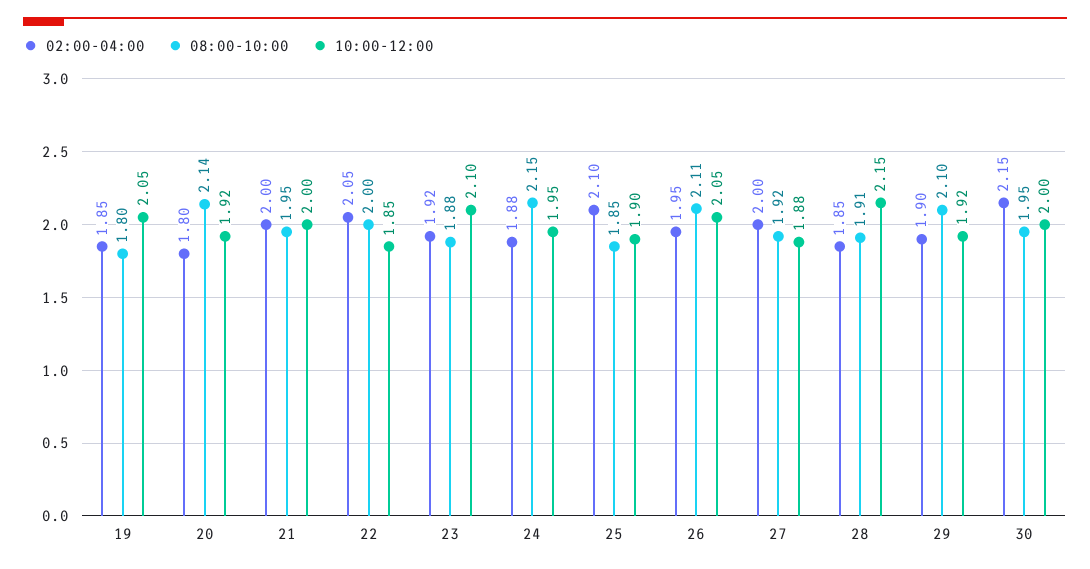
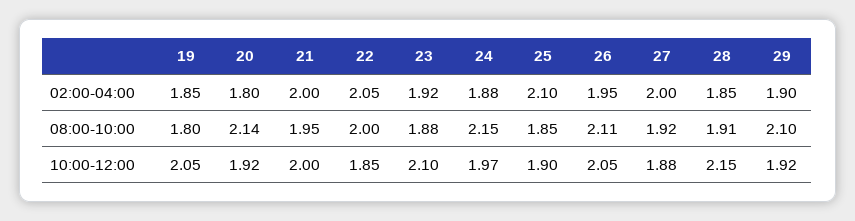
  {
    "02:00-04:00": {
      "19": 1.85,
      "20": 1.8,
      "21": 2,
      "22": 2.05,
      "23": 1.92,
      "24": 1.88,
      "25": 2.1,
      "26": 1.95,
      "27": 2,
      "28": 1.85,
-     "29": 1.9,
+     "29": 1.9
-     "30": 2.15
    },
    "08:00-10:00": {
      "19": 1.8,
      "20": 2.14,
      "21": 1.95,
      "22": 2,
      "23": 1.88,
      "24": 2.15,
      "25": 1.85,
      "26": 2.11,
      "27": 1.92,
      "28": 1.91,
-     "29": 2.1,
+     "29": 2.1
-     "30": 1.95
    },
    "10:00-12:00": {
      "19": 2.05,
      "20": 1.92,
      "21": 2,
      "22": 1.85,
      "23": 2.1,
-     "24": 1.95,
+     "24": 1.97,
      "25": 1.9,
      "26": 2.05,
      "27": 1.88,
      "28": 2.15,
-     "29": 1.92,
+     "29": 1.92
-     "30": 2
    }
  }

